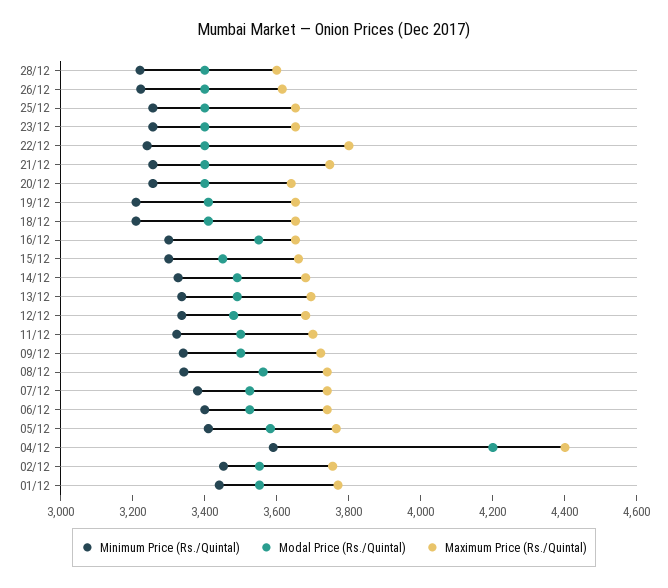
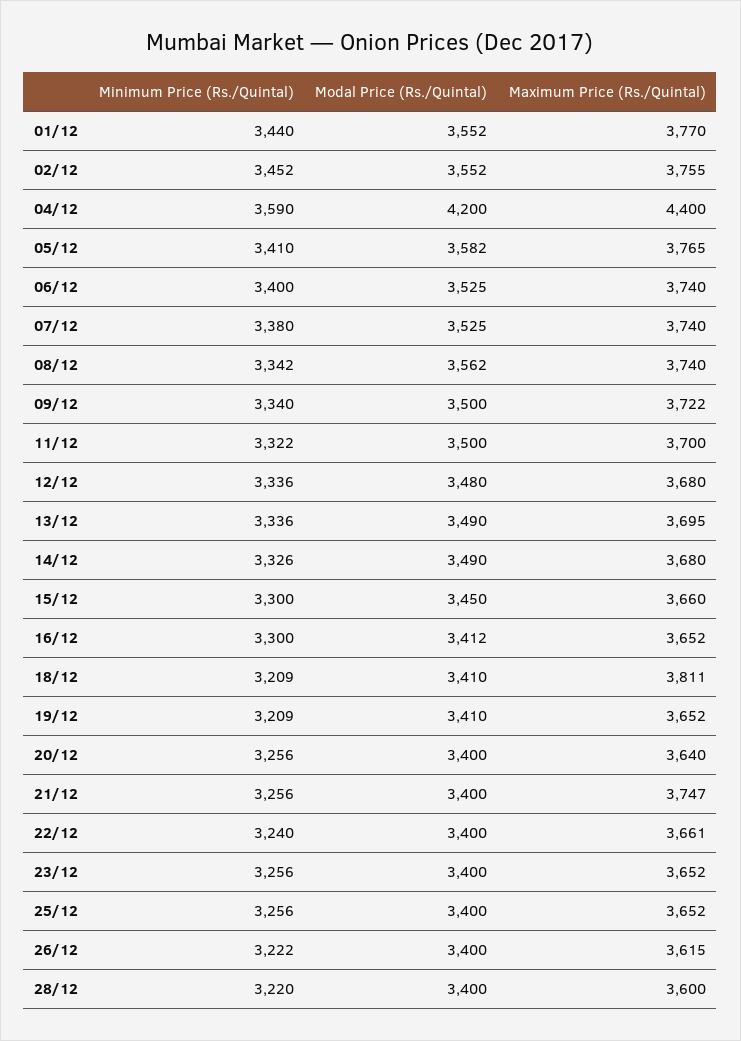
  {
    "Minimum Price (Rs./Quintal)": {
      "28/12": 3220,
      "26/12": 3222,
      "25/12": 3256,
      "23/12": 3256,
      "22/12": 3240,
      "21/12": 3256,
      "20/12": 3256,
      "19/12": 3209,
      "18/12": 3209,
      "16/12": 3300,
      "15/12": 3300,
      "14/12": 3326,
      "13/12": 3336,
      "12/12": 3336,
      "11/12": 3322,
      "09/12": 3340,
      "08/12": 3342,
      "07/12": 3380,
      "06/12": 3400,
      "05/12": 3410,
      "04/12": 3590,
      "02/12": 3452,
      "01/12": 3440
    },
    "Modal Price (Rs./Quintal)": {
      "28/12": 3400,
      "26/12": 3400,
      "25/12": 3400,
      "23/12": 3400,
      "22/12": 3400,
      "21/12": 3400,
      "20/12": 3400,
      "19/12": 3410,
      "18/12": 3410,
-     "16/12": 3550,
+     "16/12": 3412,
      "15/12": 3450,
      "14/12": 3490,
      "13/12": 3490,
      "12/12": 3480,
      "11/12": 3500,
      "09/12": 3500,
      "08/12": 3562,
      "07/12": 3525,
      "06/12": 3525,
      "05/12": 3582,
      "04/12": 4200,
      "02/12": 3552,
      "01/12": 3552
    },
    "Maximum Price (Rs./Quintal)": {
      "28/12": 3600,
      "26/12": 3615,
      "25/12": 3652,
      "23/12": 3652,
-     "22/12": 3800,
+     "22/12": 3661,
      "21/12": 3747,
      "20/12": 3640,
      "19/12": 3652,
-     "18/12": 3650,
+     "18/12": 3811,
      "16/12": 3652,
      "15/12": 3660,
      "14/12": 3680,
      "13/12": 3695,
      "12/12": 3680,
      "11/12": 3700,
      "09/12": 3722,
      "08/12": 3740,
      "07/12": 3740,
      "06/12": 3740,
      "05/12": 3765,
      "04/12": 4400,
      "02/12": 3755,
      "01/12": 3770
    }
  }

